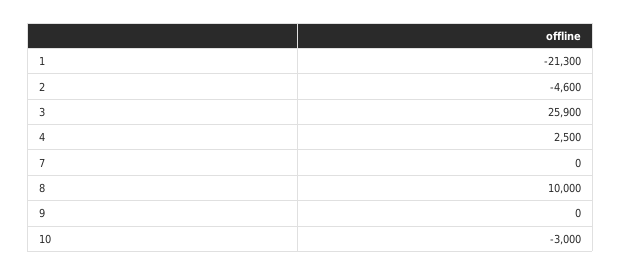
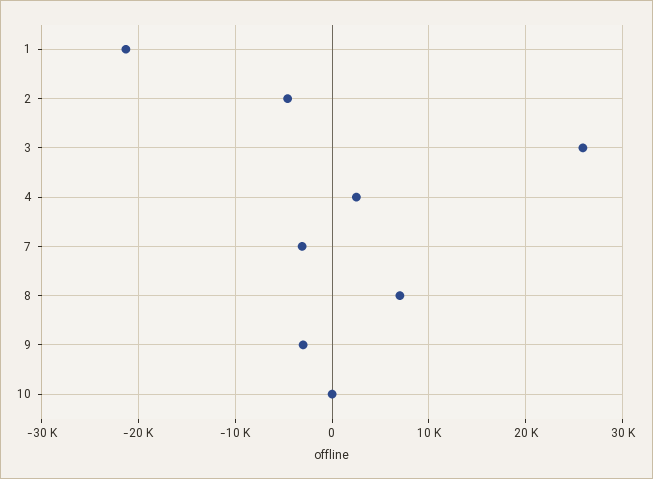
  {
    "1": -21300,
    "2": -4600,
    "3": 25900,
    "4": 2500,
-   "7": 0,
+   "7": -3000,
-   "8": 10000,
+   "8": 7000,
-   "9": 0,
+   "9": -3000,
-   "10": -3000
+   "10": 0
  }

